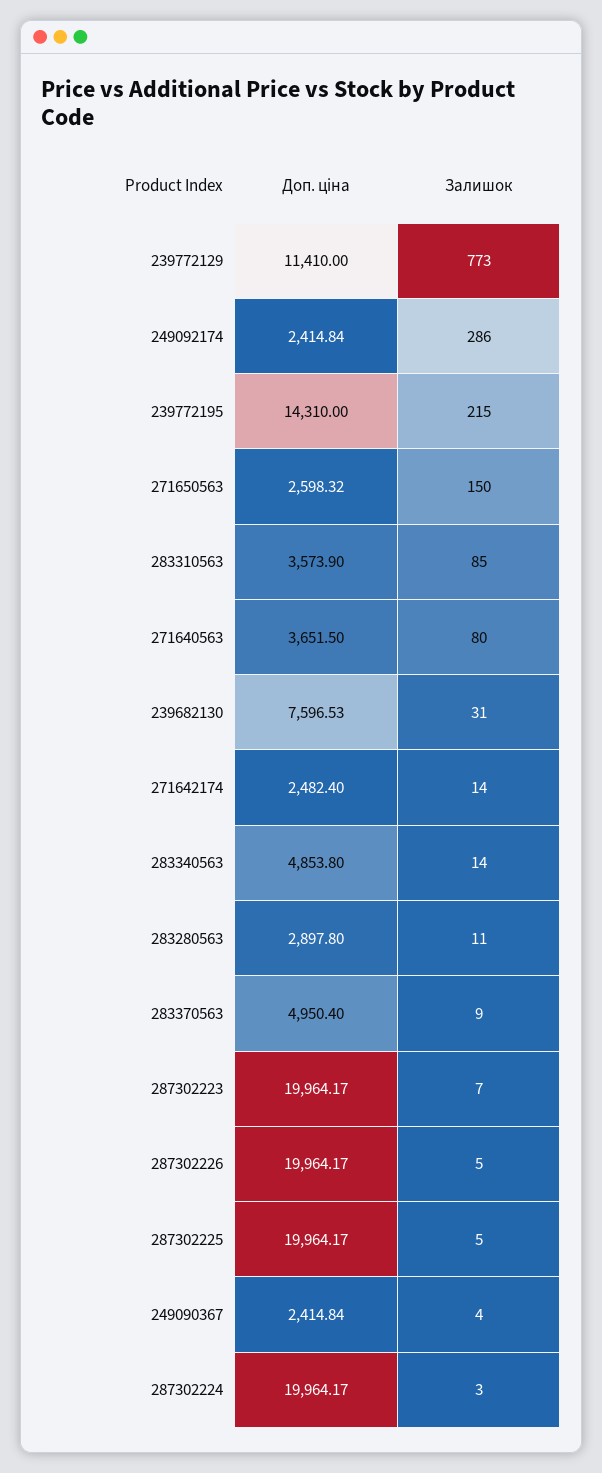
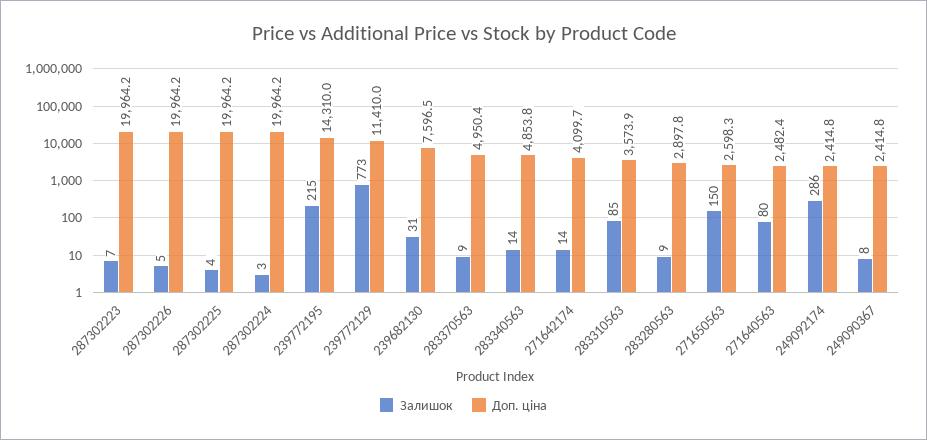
  {
    "Доп. ціна": {
      "239772129": 11410,
      "249092174": 2414.84,
      "239772195": 14310,
      "271650563": 2598.32,
      "283310563": 3573.9,
-     "271640563": 3651.5,
+     "271640563": 2482.4,
      "239682130": 7596.53,
-     "271642174": 2482.4,
+     "271642174": 4099.7,
      "283340563": 4853.8,
      "283280563": 2897.8,
      "283370563": 4950.4,
      "287302223": 19964.17,
      "287302226": 19964.17,
      "287302225": 19964.17,
      "249090367": 2414.84,
      "287302224": 19964.17
    },
    "Залишок": {
      "239772129": 773,
      "249092174": 286,
      "239772195": 215,
      "271650563": 150,
      "283310563": 85,
      "271640563": 80,
      "239682130": 31,
      "271642174": 14,
      "283340563": 14,
-     "283280563": 11,
+     "283280563": 9,
      "283370563": 9,
      "287302223": 7,
      "287302226": 5,
-     "287302225": 5,
+     "287302225": 4,
-     "249090367": 4,
+     "249090367": 8,
      "287302224": 3
    }
  }

